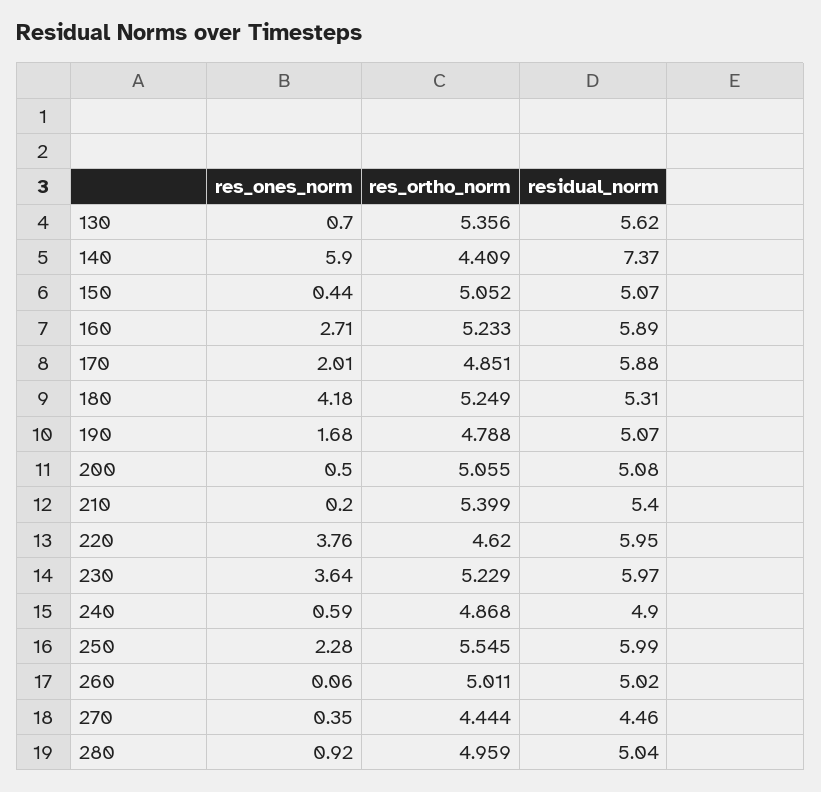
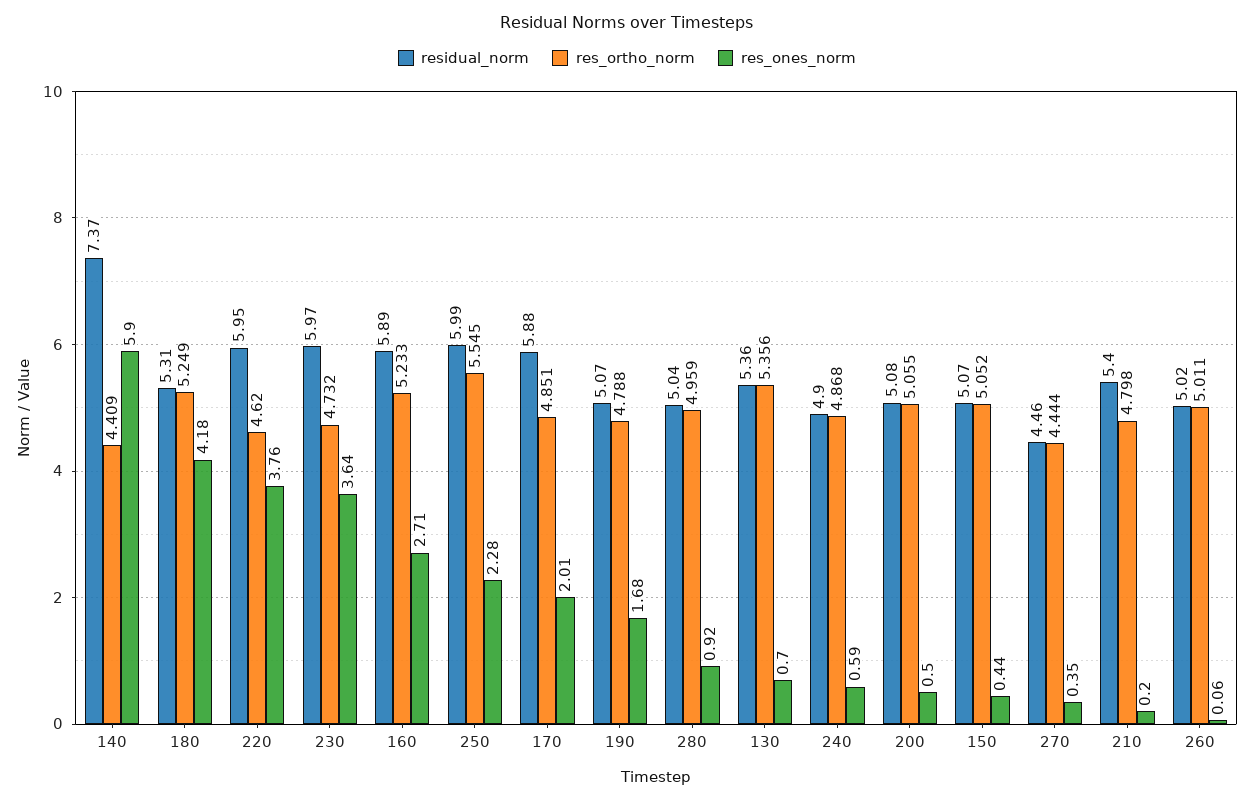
  {
    "res_ones_norm": {
      "130": 0.7,
      "140": 5.9,
      "150": 0.44,
      "160": 2.71,
      "170": 2.01,
      "180": 4.18,
      "190": 1.68,
      "200": 0.5,
      "210": 0.2,
      "220": 3.76,
      "230": 3.64,
      "240": 0.59,
      "250": 2.28,
      "260": 0.06,
      "270": 0.35,
      "280": 0.92
    },
    "res_ortho_norm": {
      "130": 5.356,
      "140": 4.409,
      "150": 5.052,
      "160": 5.233,
      "170": 4.851,
      "180": 5.249,
      "190": 4.788,
      "200": 5.055,
-     "210": 5.399,
+     "210": 4.798,
      "220": 4.62,
-     "230": 5.229,
+     "230": 4.732,
      "240": 4.868,
      "250": 5.545,
      "260": 5.011,
      "270": 4.444,
      "280": 4.959
    },
    "residual_norm": {
-     "130": 5.62,
+     "130": 5.36,
      "140": 7.37,
      "150": 5.07,
      "160": 5.89,
      "170": 5.88,
      "180": 5.31,
      "190": 5.07,
      "200": 5.08,
      "210": 5.4,
      "220": 5.95,
      "230": 5.97,
      "240": 4.9,
      "250": 5.99,
      "260": 5.02,
      "270": 4.46,
      "280": 5.04
    }
  }

